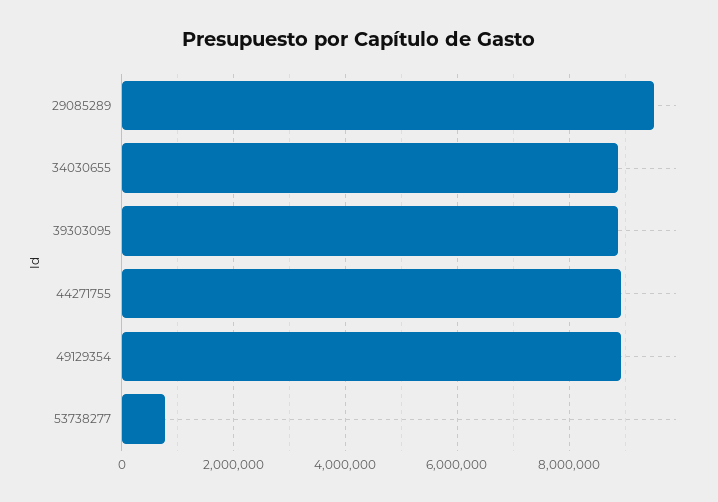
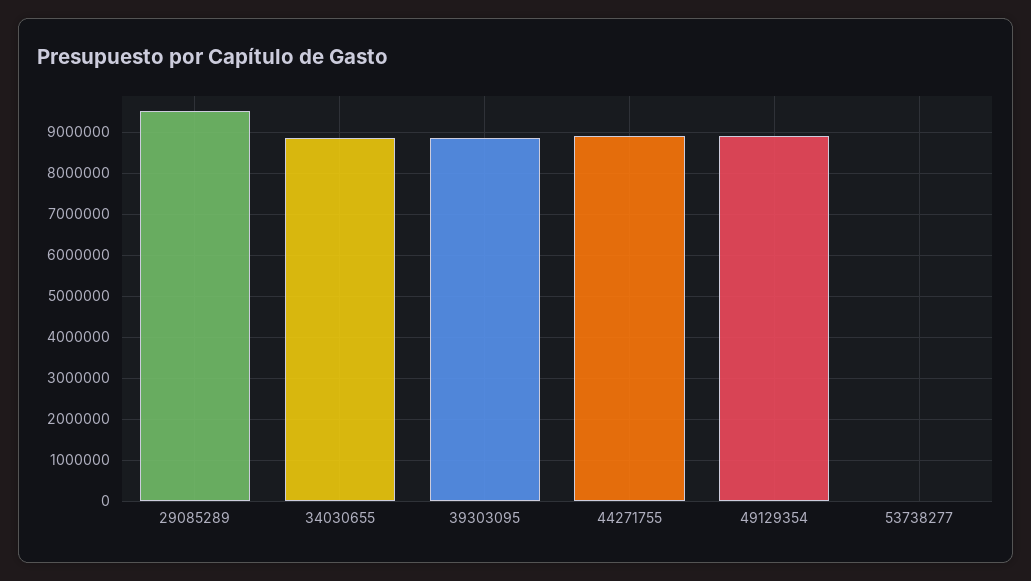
  {
    "29085289": 9600000,
    "34030655": 8800000,
    "39303095": 8800000,
    "44271755": 9000000,
    "49129354": 9000000,
-   "53738277": 800000
+   "53738277": 0
  }

